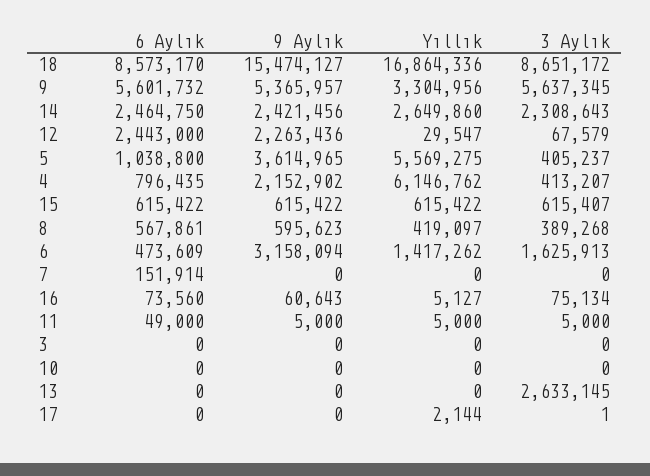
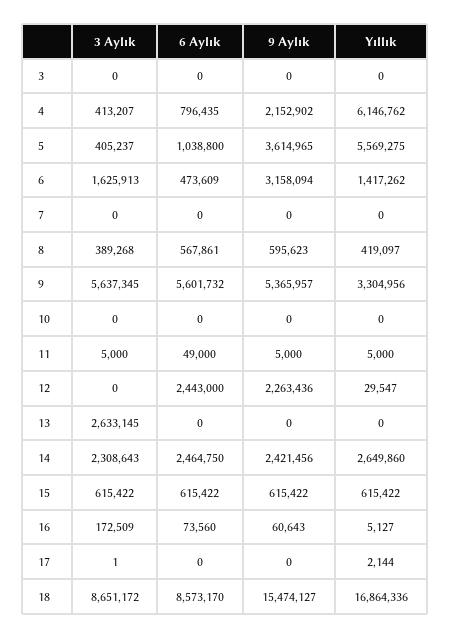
  {
    "6 Aylık": {
      "18": 8573170,
      "9": 5601732,
      "14": 2464750,
      "12": 2443000,
      "5": 1038800,
      "4": 796435,
      "15": 615422,
      "8": 567861,
      "6": 473609,
-     "7": 151914,
+     "7": 0,
      "16": 73560,
      "11": 49000,
      "3": 0,
      "10": 0,
      "13": 0,
      "17": 0
    },
    "9 Aylık": {
      "18": 15474127,
      "9": 5365957,
      "14": 2421456,
      "12": 2263436,
      "5": 3614965,
      "4": 2152902,
      "15": 615422,
      "8": 595623,
      "6": 3158094,
      "7": 0,
      "16": 60643,
      "11": 5000,
      "3": 0,
      "10": 0,
      "13": 0,
      "17": 0
    },
    "Yıllık": {
      "18": 16864336,
      "9": 3304956,
      "14": 2649860,
      "12": 29547,
      "5": 5569275,
      "4": 6146762,
      "15": 615422,
      "8": 419097,
      "6": 1417262,
      "7": 0,
      "16": 5127,
      "11": 5000,
      "3": 0,
      "10": 0,
      "13": 0,
      "17": 2144
    },
    "3 Aylık": {
      "18": 8651172,
      "9": 5637345,
      "14": 2308643,
-     "12": 67579,
+     "12": 0,
      "5": 405237,
      "4": 413207,
-     "15": 615407,
+     "15": 615422,
      "8": 389268,
      "6": 1625913,
      "7": 0,
-     "16": 75134,
+     "16": 172509,
      "11": 5000,
      "3": 0,
      "10": 0,
      "13": 2633145,
      "17": 1
    }
  }

